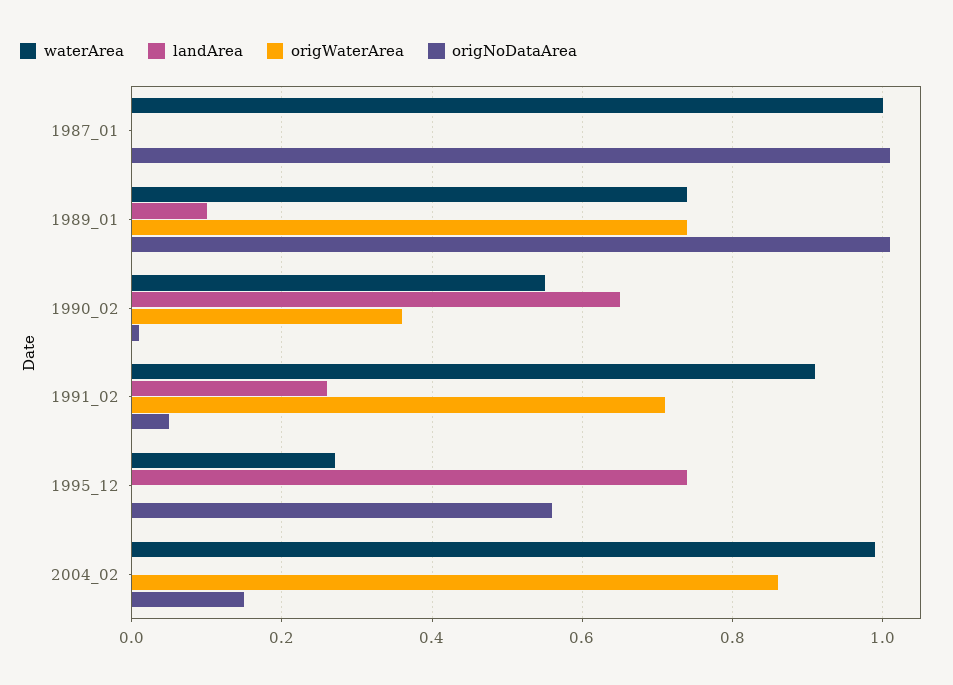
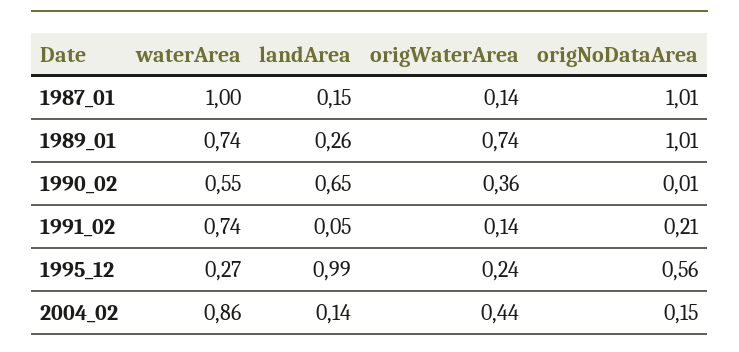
  {
    "waterArea": {
      "1987_01": 1,
      "1989_01": 0.74,
      "1990_02": 0.55,
-     "1991_02": 0.9,
+     "1991_02": 0.74,
      "1995_12": 0.27,
-     "2004_02": 1
+     "2004_02": 0.86
    },
    "landArea": {
-     "1987_01": 0,
+     "1987_01": 0.15,
-     "1989_01": 0.1,
+     "1989_01": 0.26,
      "1990_02": 0.65,
-     "1991_02": 0.25,
+     "1991_02": 0.05,
-     "1995_12": 0.75,
+     "1995_12": 0.99,
-     "2004_02": 0
+     "2004_02": 0.14
    },
    "origWaterArea": {
-     "1987_01": 0,
+     "1987_01": 0.14,
      "1989_01": 0.74,
      "1990_02": 0.36,
-     "1991_02": 0.7,
+     "1991_02": 0.14,
-     "1995_12": 0,
+     "1995_12": 0.24,
-     "2004_02": 0.85
+     "2004_02": 0.44
    },
    "origNoDataArea": {
      "1987_01": 1.01,
      "1989_01": 1.01,
      "1990_02": 0.01,
-     "1991_02": 0.05,
+     "1991_02": 0.21,
      "1995_12": 0.56,
      "2004_02": 0.15
    }
  }

